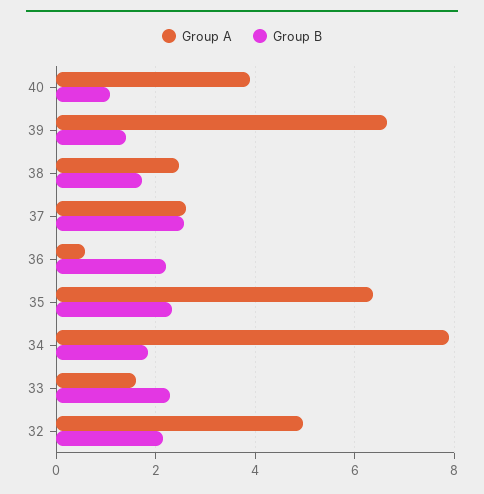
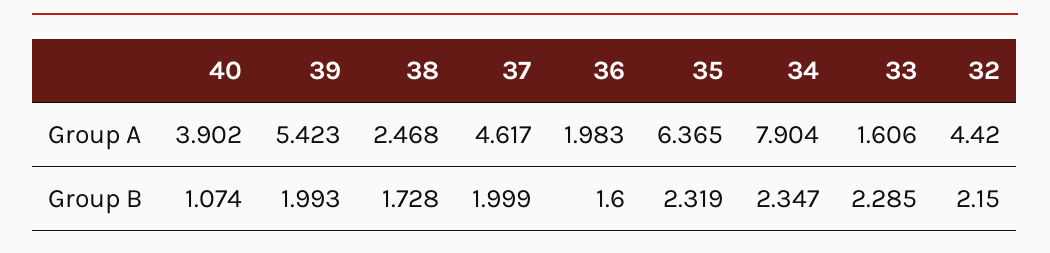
  {
    "Group A": {
      "40": 3.902,
-     "39": 6.6,
+     "39": 5.423,
      "38": 2.468,
-     "37": 2.6,
+     "37": 4.617,
-     "36": 0.6,
+     "36": 1.983,
      "35": 6.365,
      "34": 7.904,
      "33": 1.606,
-     "32": 5
+     "32": 4.42
    },
    "Group B": {
      "40": 1.074,
-     "39": 1.4,
+     "39": 1.993,
      "38": 1.728,
-     "37": 2.6,
+     "37": 1.999,
-     "36": 2.2,
+     "36": 1.6,
      "35": 2.319,
-     "34": 1.8,
+     "34": 2.347,
      "33": 2.285,
      "32": 2.15
    }
  }

